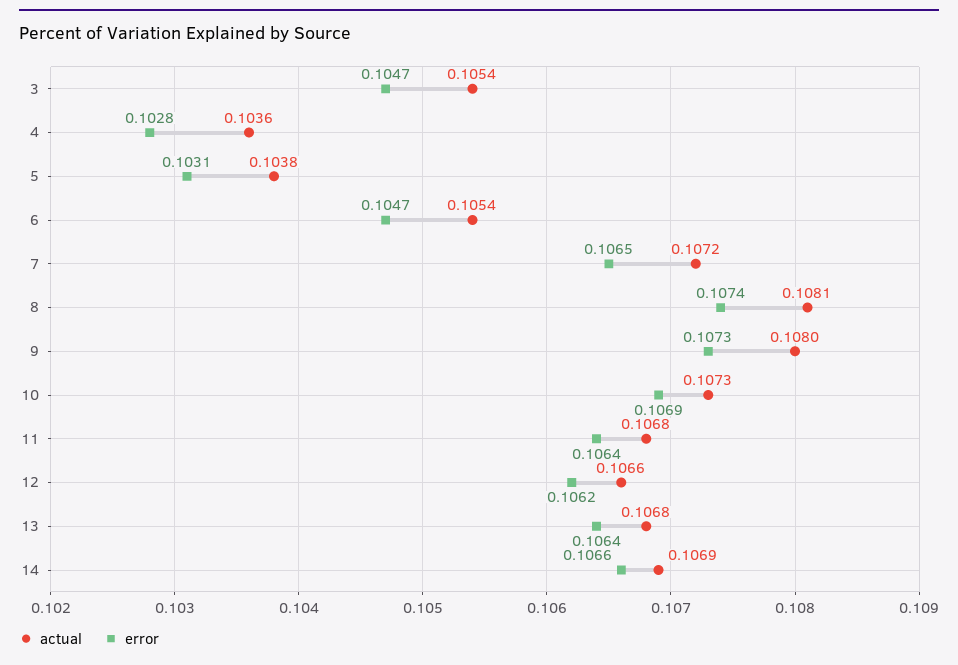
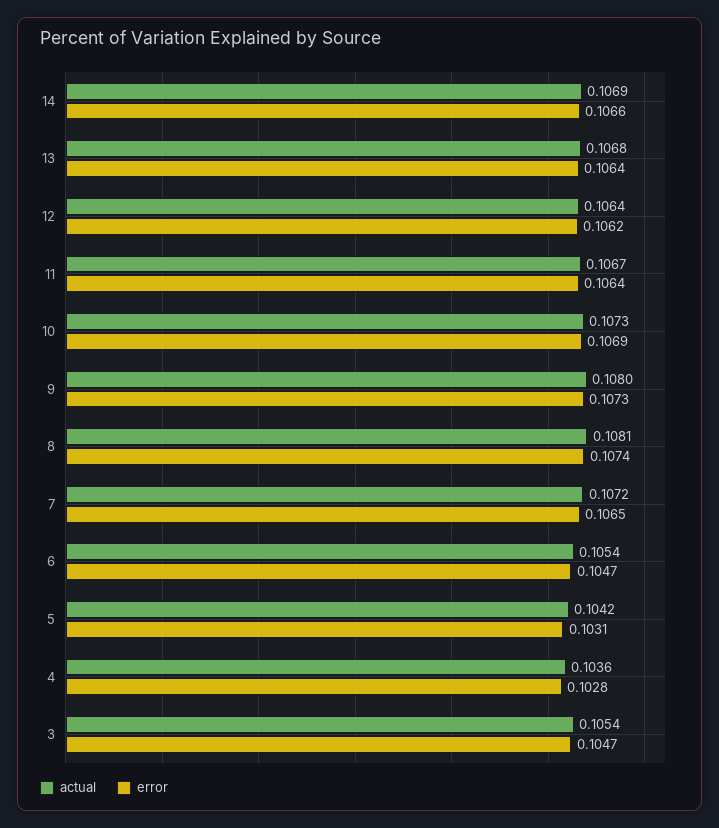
  {
    "actual": {
      "3": 0.1054,
      "4": 0.1036,
-     "5": 0.1038,
+     "5": 0.1042,
      "6": 0.1054,
      "7": 0.1072,
      "8": 0.1081,
      "9": 0.108,
      "10": 0.1073,
-     "11": 0.1068,
+     "11": 0.1067,
-     "12": 0.1066,
+     "12": 0.1064,
      "13": 0.1068,
      "14": 0.1069
    },
    "error": {
      "3": 0.1047,
      "4": 0.1028,
      "5": 0.1031,
      "6": 0.1047,
      "7": 0.1065,
      "8": 0.1074,
      "9": 0.1073,
      "10": 0.1069,
      "11": 0.1064,
      "12": 0.1062,
      "13": 0.1064,
      "14": 0.1066
    }
  }

